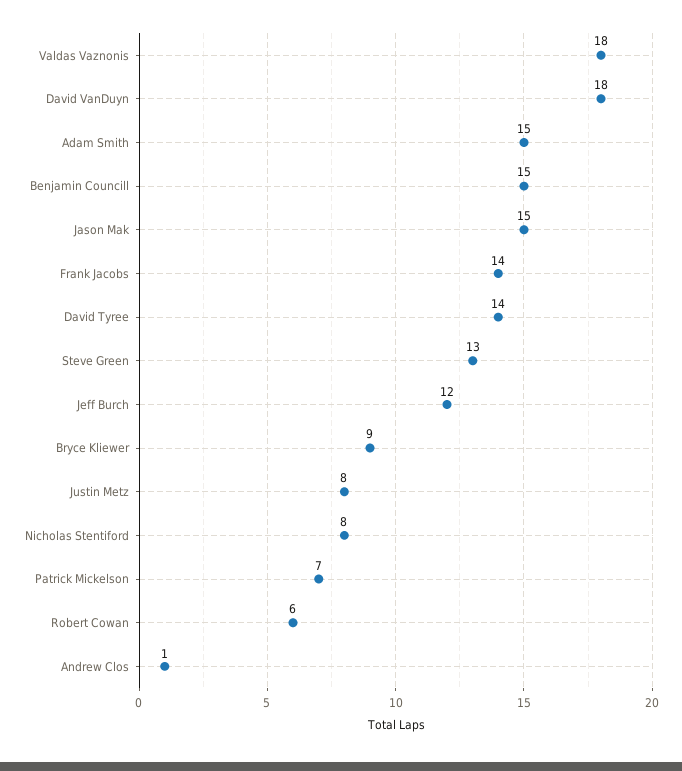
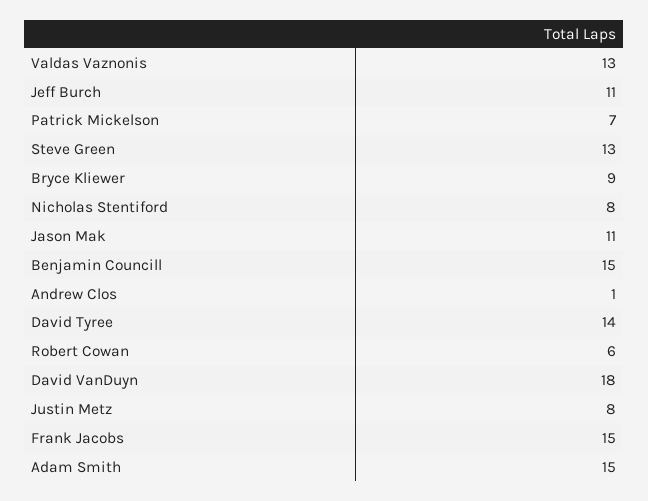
  {
-   "Valdas Vaznonis": 18,
+   "Valdas Vaznonis": 13,
    "David VanDuyn": 18,
    "Adam Smith": 15,
    "Benjamin Councill": 15,
-   "Jason Mak": 15,
+   "Jason Mak": 11,
-   "Frank Jacobs": 14,
+   "Frank Jacobs": 15,
    "David Tyree": 14,
    "Steve Green": 13,
-   "Jeff Burch": 12,
+   "Jeff Burch": 11,
    "Bryce Kliewer": 9,
    "Justin Metz": 8,
    "Nicholas Stentiford": 8,
    "Patrick Mickelson": 7,
    "Robert Cowan": 6,
    "Andrew Clos": 1
  }

